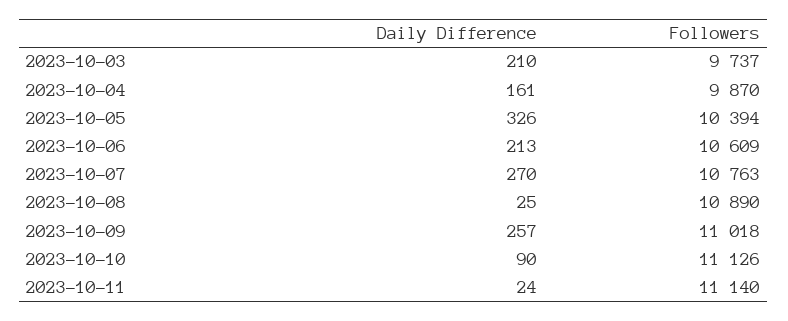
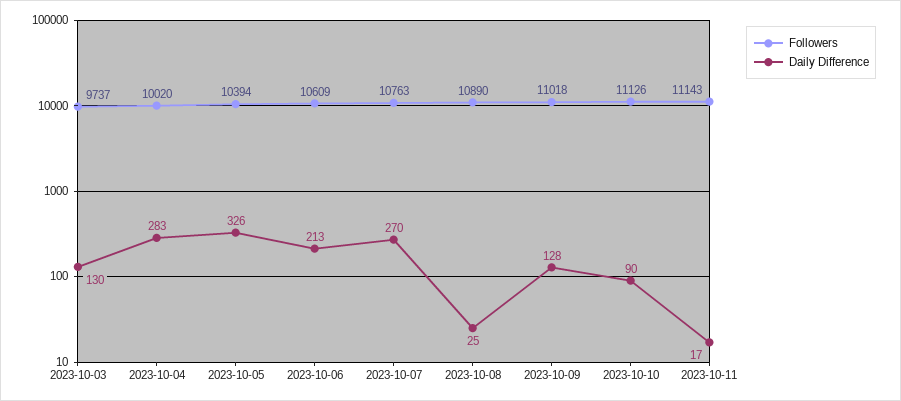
  {
    "Daily Difference": {
-     "2023-10-03": 210,
+     "2023-10-03": 130,
-     "2023-10-04": 161,
+     "2023-10-04": 283,
      "2023-10-05": 326,
      "2023-10-06": 213,
      "2023-10-07": 270,
      "2023-10-08": 25,
-     "2023-10-09": 257,
+     "2023-10-09": 128,
      "2023-10-10": 90,
-     "2023-10-11": 24
+     "2023-10-11": 17
    },
    "Followers": {
      "2023-10-03": 9737,
-     "2023-10-04": 9870,
+     "2023-10-04": 10020,
      "2023-10-05": 10394,
      "2023-10-06": 10609,
      "2023-10-07": 10763,
      "2023-10-08": 10890,
      "2023-10-09": 11018,
      "2023-10-10": 11126,
-     "2023-10-11": 11140
+     "2023-10-11": 11143
    }
  }

